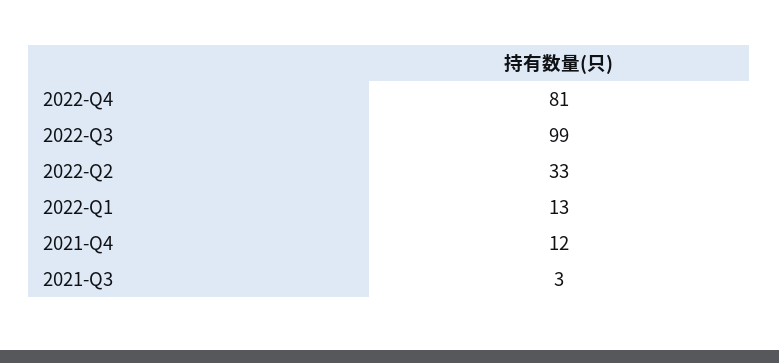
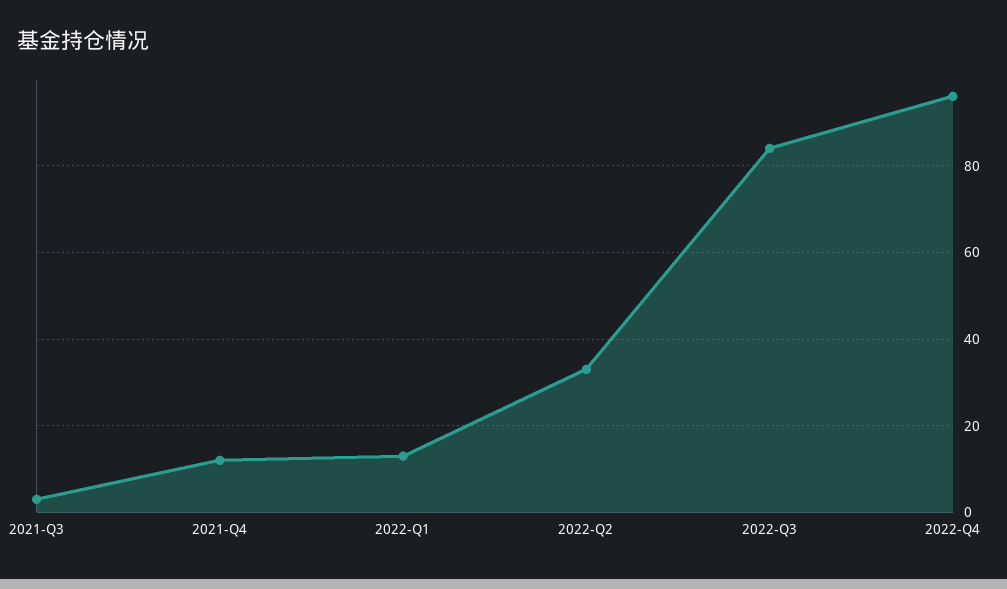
  {
-   "2022-Q4": 81,
+   "2022-Q4": 95,
-   "2022-Q3": 99,
+   "2022-Q3": 85,
    "2022-Q2": 33,
    "2022-Q1": 13,
    "2021-Q4": 12,
    "2021-Q3": 3
  }

